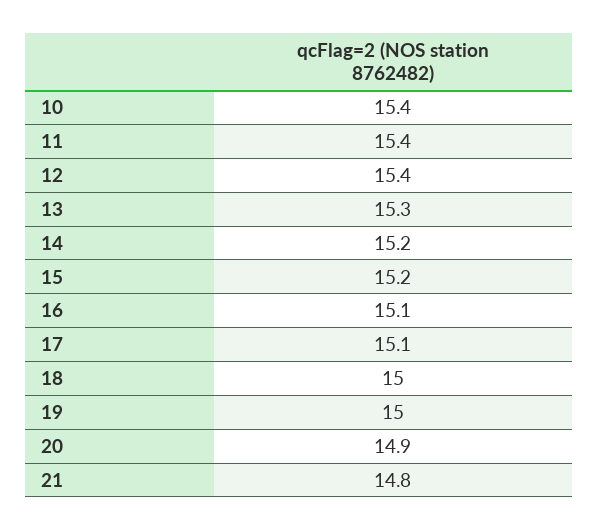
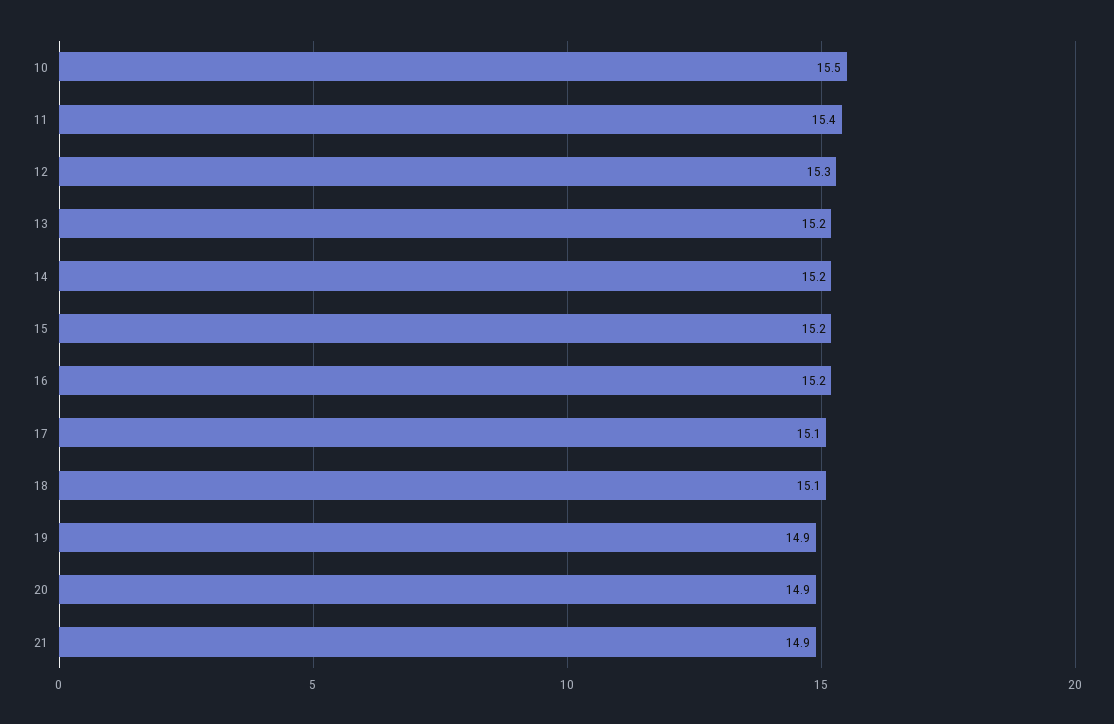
  {
-   "10": 15.4,
+   "10": 15.5,
    "11": 15.4,
-   "12": 15.4,
+   "12": 15.3,
-   "13": 15.3,
+   "13": 15.2,
    "14": 15.2,
    "15": 15.2,
-   "16": 15.1,
+   "16": 15.2,
    "17": 15.1,
-   "18": 15,
+   "18": 15.1,
-   "19": 15,
+   "19": 14.9,
    "20": 14.9,
-   "21": 14.8
+   "21": 14.9
  }

